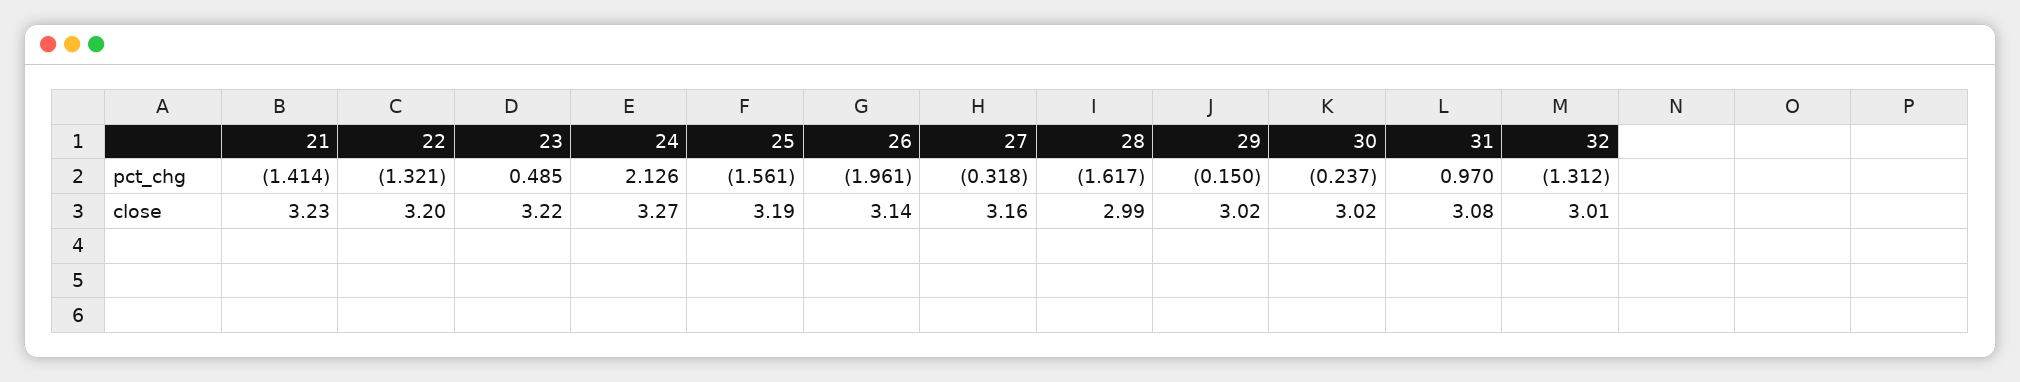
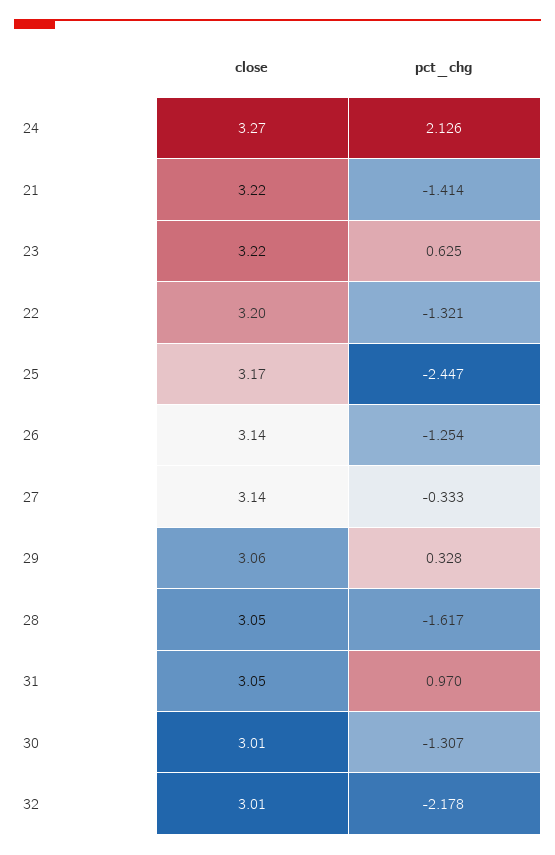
  {
    "21": {
      "pct_chg": -1.414,
-     "close": 3.23
+     "close": 3.22
    },
    "22": {
      "pct_chg": -1.321,
      "close": 3.2
    },
    "23": {
-     "pct_chg": 0.485,
+     "pct_chg": 0.625,
      "close": 3.22
    },
    "24": {
      "pct_chg": 2.126,
      "close": 3.27
    },
    "25": {
-     "pct_chg": -1.561,
+     "pct_chg": -2.447,
-     "close": 3.19
+     "close": 3.17
    },
    "26": {
-     "pct_chg": -1.961,
+     "pct_chg": -1.254,
      "close": 3.14
    },
    "27": {
-     "pct_chg": -0.318,
+     "pct_chg": -0.333,
-     "close": 3.16
+     "close": 3.14
    },
    "28": {
      "pct_chg": -1.617,
-     "close": 2.99
+     "close": 3.05
    },
    "29": {
-     "pct_chg": -0.15,
+     "pct_chg": 0.328,
-     "close": 3.02
+     "close": 3.06
    },
    "30": {
-     "pct_chg": -0.237,
+     "pct_chg": -1.307,
-     "close": 3.02
+     "close": 3.01
    },
    "31": {
      "pct_chg": 0.97,
-     "close": 3.08
+     "close": 3.05
    },
    "32": {
-     "pct_chg": -1.312,
+     "pct_chg": -2.178,
      "close": 3.01
    }
  }

